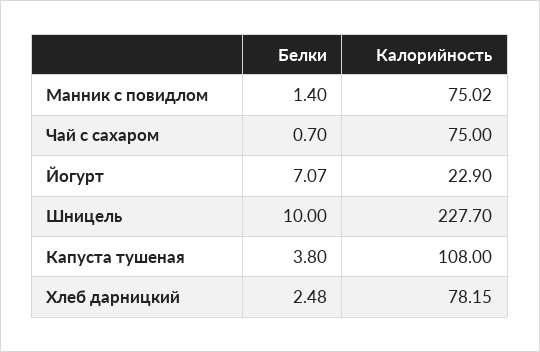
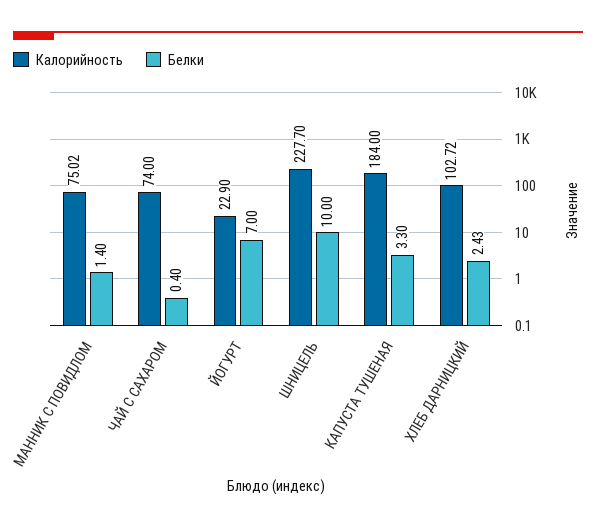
  {
    "Белки": {
      "Манник с повидлом": 1.4,
-     "Чай с сахаром": 0.7,
+     "Чай с сахаром": 0.4,
-     "Йогурт": 7.07,
+     "Йогурт": 7,
      "Шницель": 10,
-     "Капуста тушеная": 3.8,
+     "Капуста тушеная": 3.3,
-     "Хлеб дарницкий": 2.48
+     "Хлеб дарницкий": 2.43
    },
    "Калорийность": {
      "Манник с повидлом": 75.02,
-     "Чай с сахаром": 75,
+     "Чай с сахаром": 74,
      "Йогурт": 22.9,
      "Шницель": 227.7,
-     "Капуста тушеная": 108,
+     "Капуста тушеная": 184,
-     "Хлеб дарницкий": 78.15
+     "Хлеб дарницкий": 102.72
    }
  }

